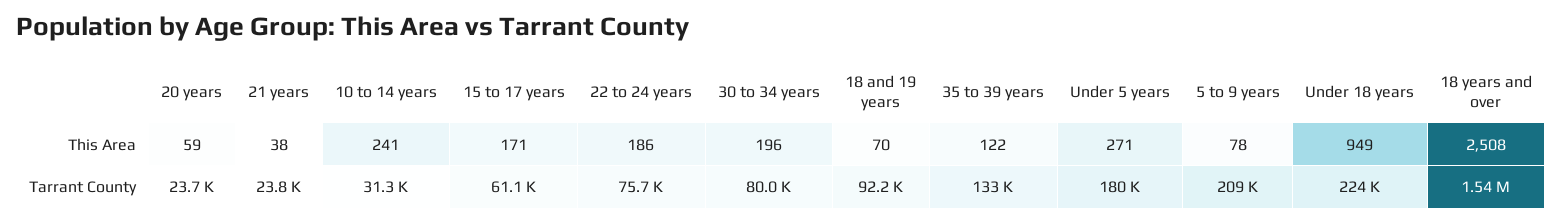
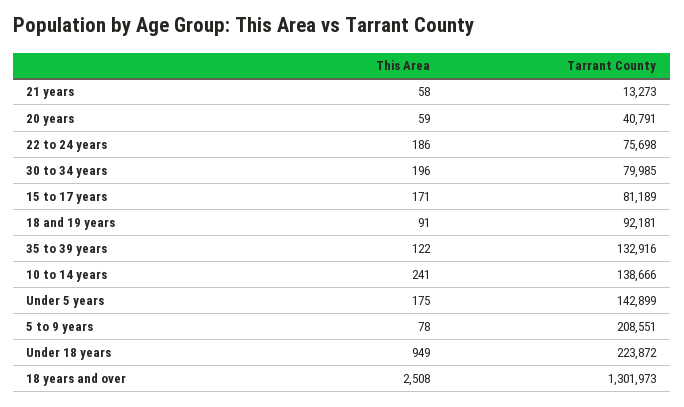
  {
    "20 years": {
      "This Area": 59,
-     "Tarrant County": 23700
+     "Tarrant County": 40791
    },
    "21 years": {
-     "This Area": 38,
+     "This Area": 58,
-     "Tarrant County": 23800
+     "Tarrant County": 13273
    },
    "10 to 14 years": {
      "This Area": 241,
-     "Tarrant County": 31300
+     "Tarrant County": 138666
    },
    "15 to 17 years": {
      "This Area": 171,
-     "Tarrant County": 61100
+     "Tarrant County": 81189
    },
    "22 to 24 years": {
      "This Area": 186,
      "Tarrant County": 75698
    },
    "30 to 34 years": {
      "This Area": 196,
      "Tarrant County": 79985
    },
    "18 and 19 years": {
-     "This Area": 70,
+     "This Area": 91,
      "Tarrant County": 92181
    },
    "35 to 39 years": {
      "This Area": 122,
      "Tarrant County": 132916
    },
    "Under 5 years": {
-     "This Area": 271,
+     "This Area": 175,
-     "Tarrant County": 180000
+     "Tarrant County": 142899
    },
    "5 to 9 years": {
      "This Area": 78,
      "Tarrant County": 208551
    },
    "Under 18 years": {
      "This Area": 949,
      "Tarrant County": 223872
    },
    "18 years and over": {
      "This Area": 2508,
-     "Tarrant County": 1540000
+     "Tarrant County": 1301973
    }
  }

